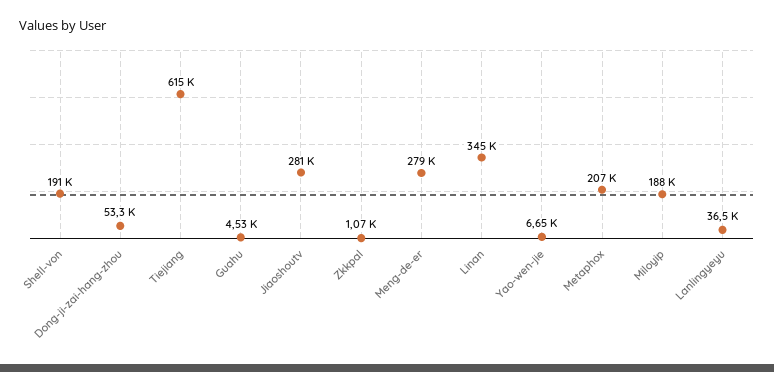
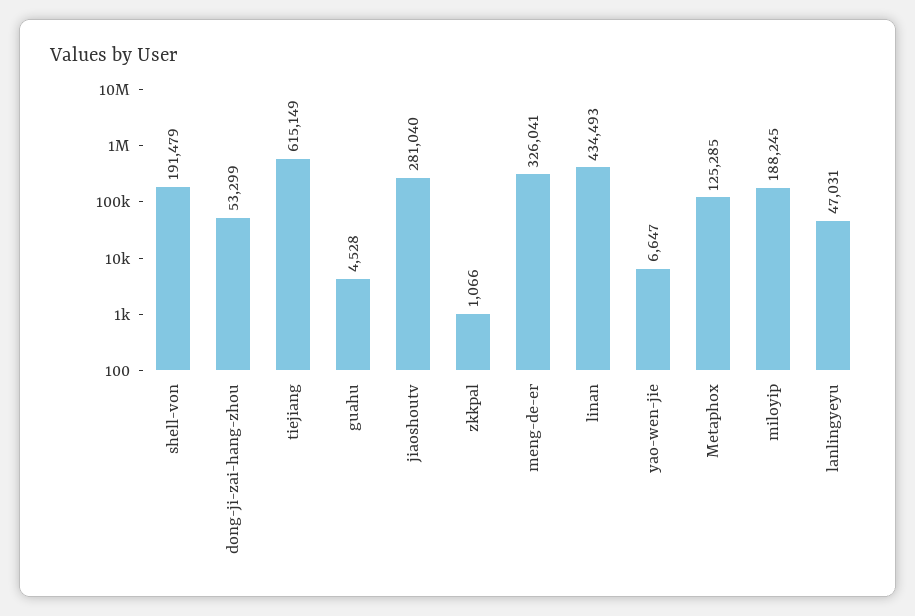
  {
    "Shell-von": 191479,
    "Dong-ji-zai-hang-zhou": 53299,
    "Tiejiang": 615149,
    "Guahu": 4528,
    "Jiaoshoutv": 281040,
    "Zkkpal": 1066,
-   "Meng-de-er": 279000,
+   "Meng-de-er": 326041,
-   "Linan": 345000,
+   "Linan": 434493,
    "Yao-wen-jie": 6647,
-   "Metaphox": 207000,
+   "Metaphox": 125285,
    "Miloyip": 188245,
-   "Lanlingyeyu": 36500
+   "Lanlingyeyu": 47031
  }

